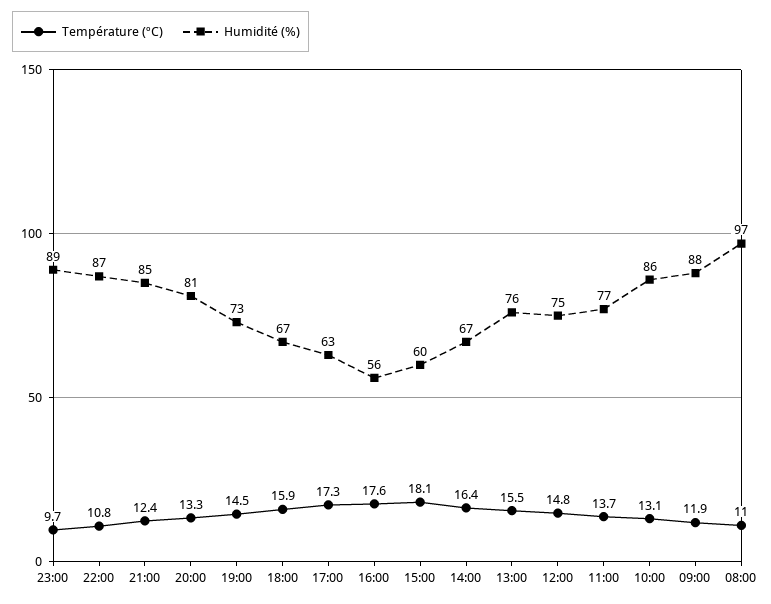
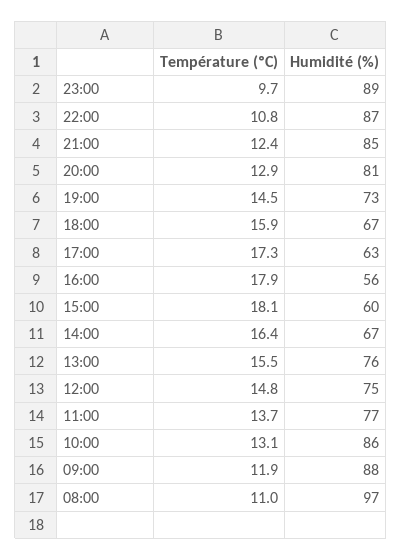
  {
    "Température (ºC)": {
      "23:00": 9.7,
      "22:00": 10.8,
      "21:00": 12.4,
-     "20:00": 13.3,
+     "20:00": 12.9,
      "19:00": 14.5,
      "18:00": 15.9,
      "17:00": 17.3,
-     "16:00": 17.6,
+     "16:00": 17.9,
      "15:00": 18.1,
      "14:00": 16.4,
      "13:00": 15.5,
      "12:00": 14.8,
      "11:00": 13.7,
      "10:00": 13.1,
      "09:00": 11.9,
      "08:00": 11
    },
    "Humidité (%)": {
      "23:00": 89,
      "22:00": 87,
      "21:00": 85,
      "20:00": 81,
      "19:00": 73,
      "18:00": 67,
      "17:00": 63,
      "16:00": 56,
      "15:00": 60,
      "14:00": 67,
      "13:00": 76,
      "12:00": 75,
      "11:00": 77,
      "10:00": 86,
      "09:00": 88,
      "08:00": 97
    }
  }

